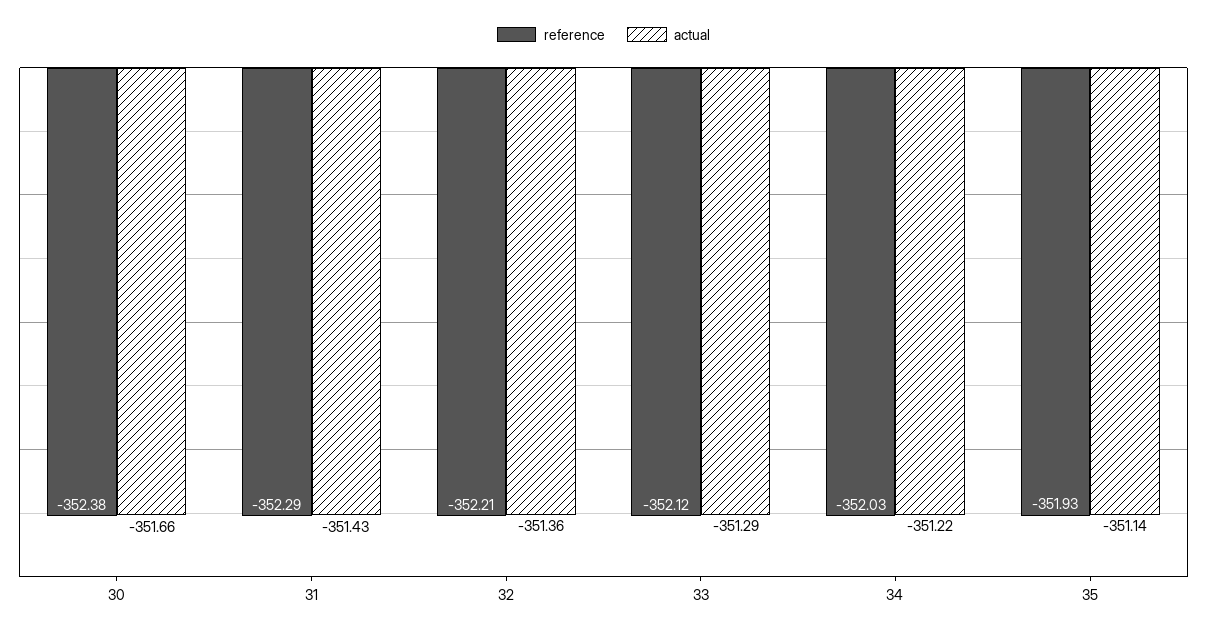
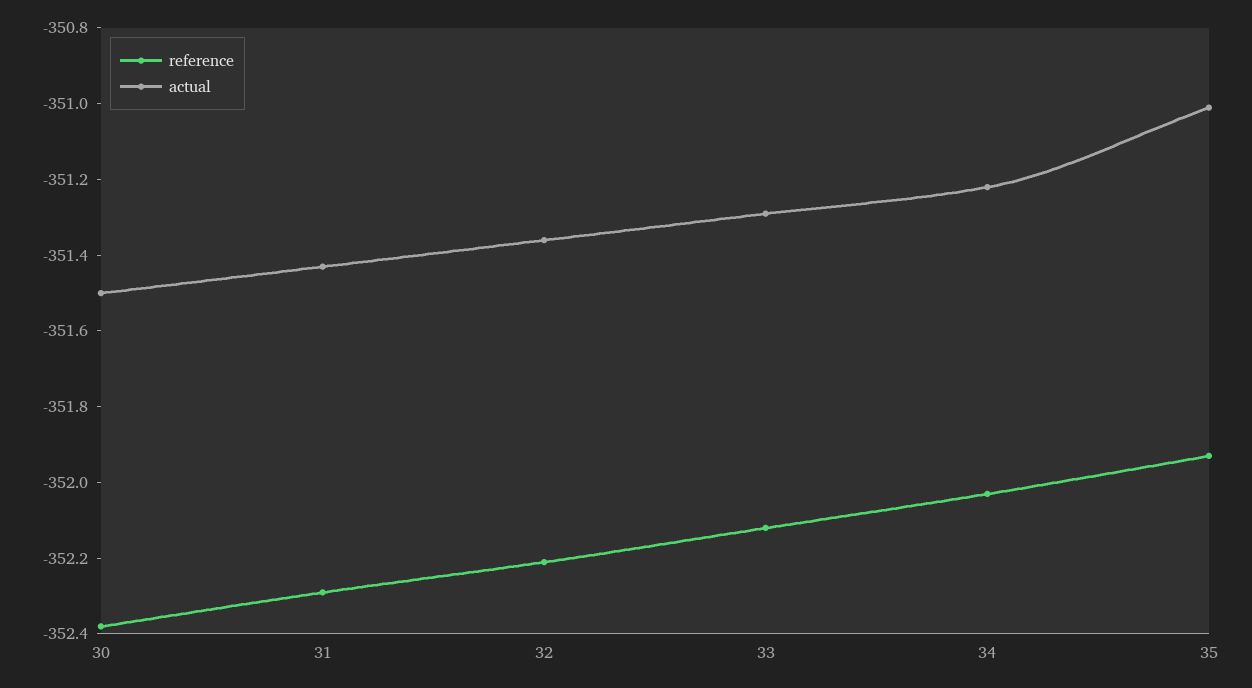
  {
    "reference": {
      "30": -352.38,
      "31": -352.29,
      "32": -352.21,
      "33": -352.12,
      "34": -352.03,
      "35": -351.93
    },
    "actual": {
-     "30": -351.66,
+     "30": -351.5,
      "31": -351.43,
      "32": -351.36,
      "33": -351.29,
      "34": -351.22,
-     "35": -351.14
+     "35": -351
    }
  }

